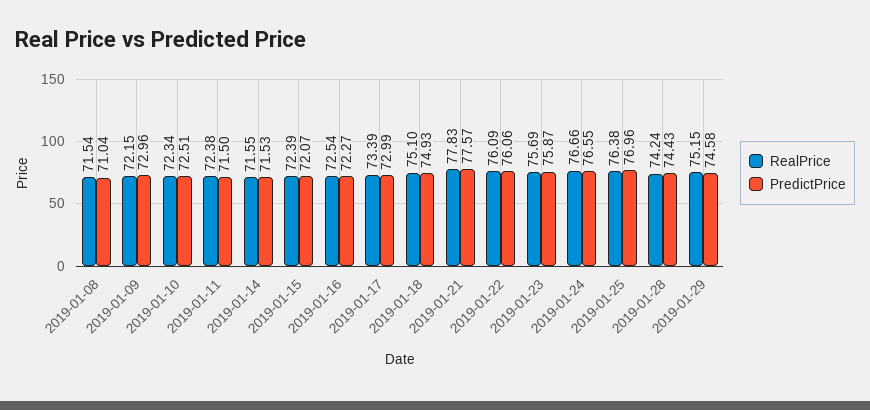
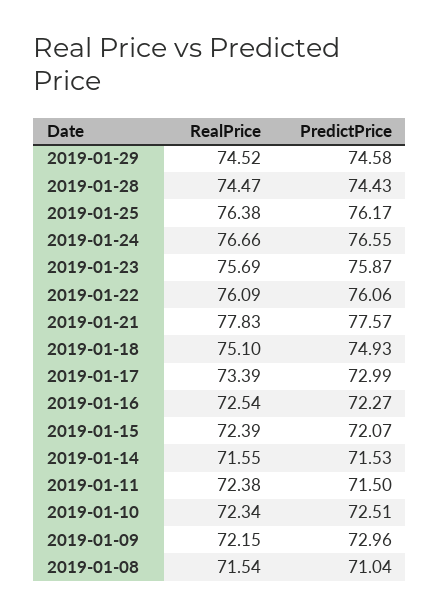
  {
    "RealPrice": {
      "2019-01-08": 71.54,
      "2019-01-09": 72.15,
      "2019-01-10": 72.34,
      "2019-01-11": 72.38,
      "2019-01-14": 71.55,
      "2019-01-15": 72.39,
      "2019-01-16": 72.54,
      "2019-01-17": 73.39,
      "2019-01-18": 75.1,
      "2019-01-21": 77.83,
      "2019-01-22": 76.09,
      "2019-01-23": 75.69,
      "2019-01-24": 76.66,
      "2019-01-25": 76.38,
-     "2019-01-28": 74.24,
+     "2019-01-28": 74.47,
-     "2019-01-29": 75.15
+     "2019-01-29": 74.52
    },
    "PredictPrice": {
      "2019-01-08": 71.04,
      "2019-01-09": 72.96,
      "2019-01-10": 72.51,
      "2019-01-11": 71.5,
      "2019-01-14": 71.53,
      "2019-01-15": 72.07,
      "2019-01-16": 72.27,
      "2019-01-17": 72.99,
      "2019-01-18": 74.93,
      "2019-01-21": 77.57,
      "2019-01-22": 76.06,
      "2019-01-23": 75.87,
      "2019-01-24": 76.55,
-     "2019-01-25": 76.96,
+     "2019-01-25": 76.17,
      "2019-01-28": 74.43,
      "2019-01-29": 74.58
    }
  }

